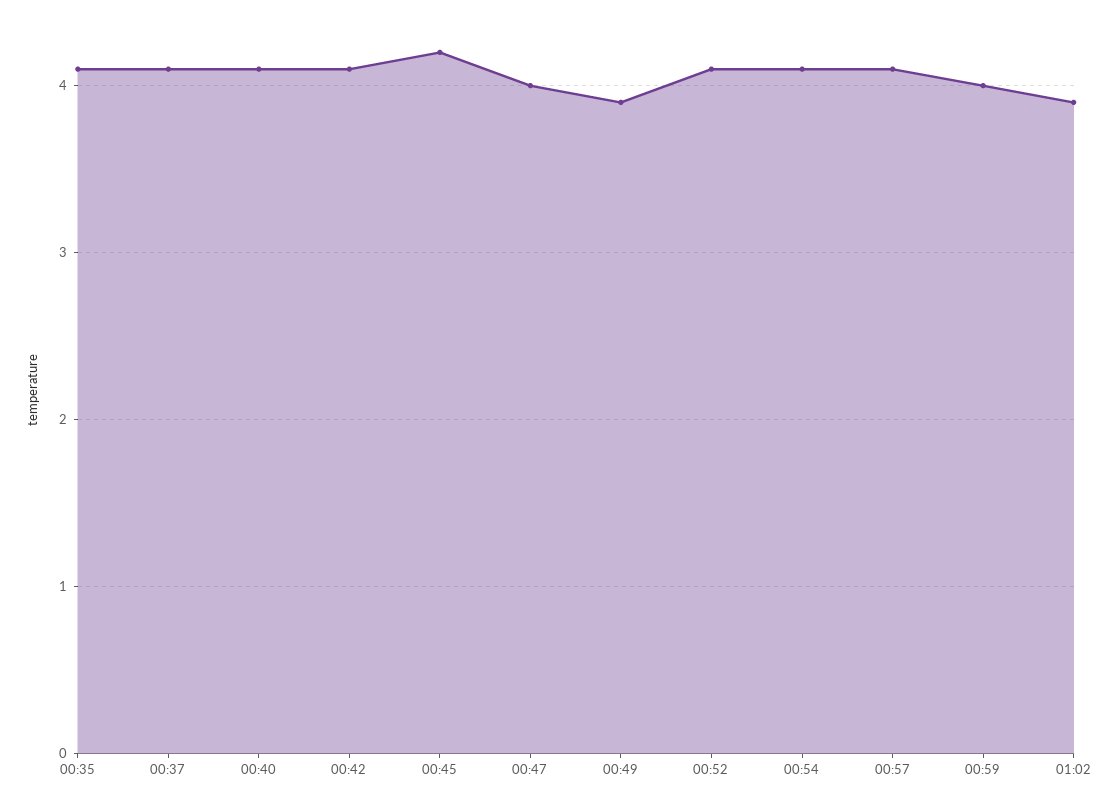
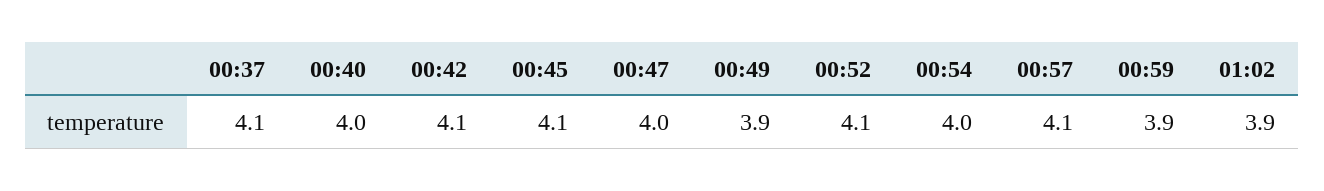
  {
-   "00:35": 4.1,
    "00:37": 4.1,
-   "00:40": 4.1,
+   "00:40": 4,
    "00:42": 4.1,
-   "00:45": 4.2,
+   "00:45": 4.1,
    "00:47": 4,
    "00:49": 3.9,
    "00:52": 4.1,
-   "00:54": 4.1,
+   "00:54": 4,
    "00:57": 4.1,
-   "00:59": 4,
+   "00:59": 3.9,
    "01:02": 3.9
  }

